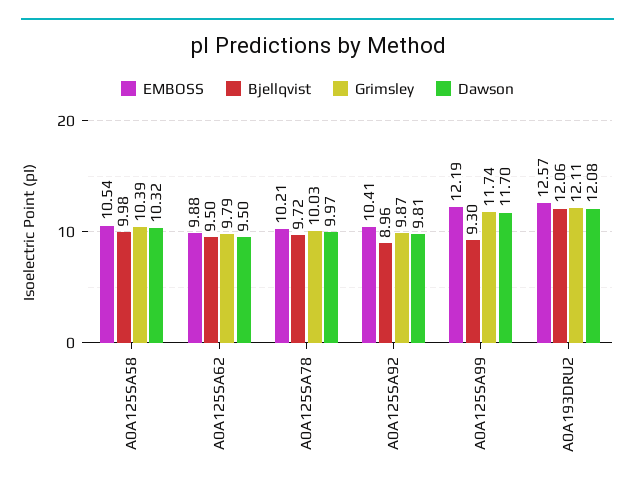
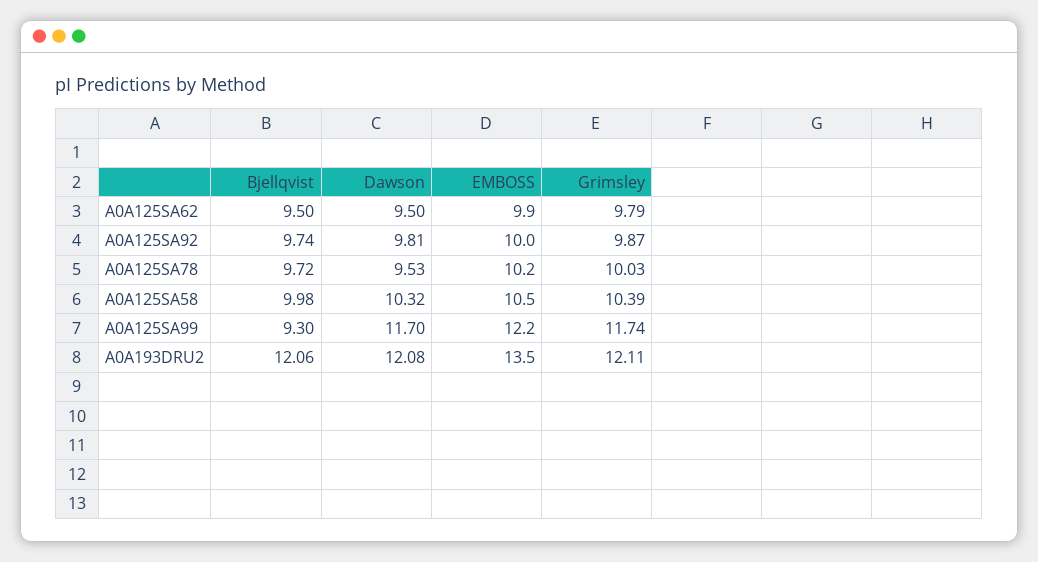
  {
    "EMBOSS": {
      "A0A125SA58": 10.54,
      "A0A125SA62": 9.88,
      "A0A125SA78": 10.21,
-     "A0A125SA92": 10.41,
+     "A0A125SA92": 10,
      "A0A125SA99": 12.19,
-     "A0A193DRU2": 12.57
+     "A0A193DRU2": 13.5
    },
    "Bjellqvist": {
      "A0A125SA58": 9.98,
      "A0A125SA62": 9.5,
      "A0A125SA78": 9.72,
-     "A0A125SA92": 8.96,
+     "A0A125SA92": 9.74,
      "A0A125SA99": 9.3,
      "A0A193DRU2": 12.06
    },
    "Grimsley": {
      "A0A125SA58": 10.39,
      "A0A125SA62": 9.79,
      "A0A125SA78": 10.03,
      "A0A125SA92": 9.87,
      "A0A125SA99": 11.74,
      "A0A193DRU2": 12.11
    },
    "Dawson": {
      "A0A125SA58": 10.32,
      "A0A125SA62": 9.5,
-     "A0A125SA78": 9.97,
+     "A0A125SA78": 9.53,
      "A0A125SA92": 9.81,
      "A0A125SA99": 11.7,
      "A0A193DRU2": 12.08
    }
  }

